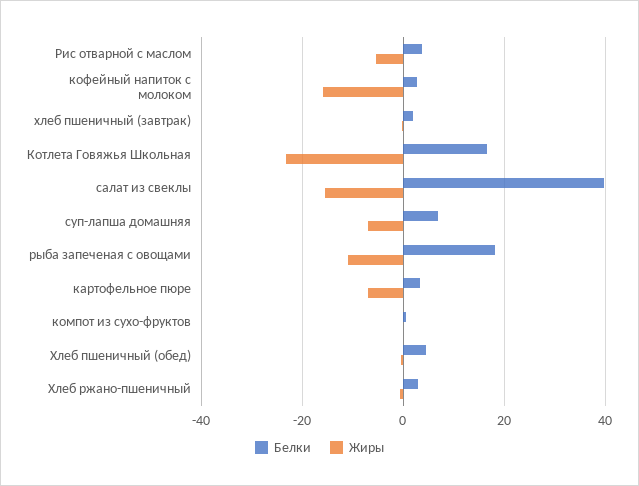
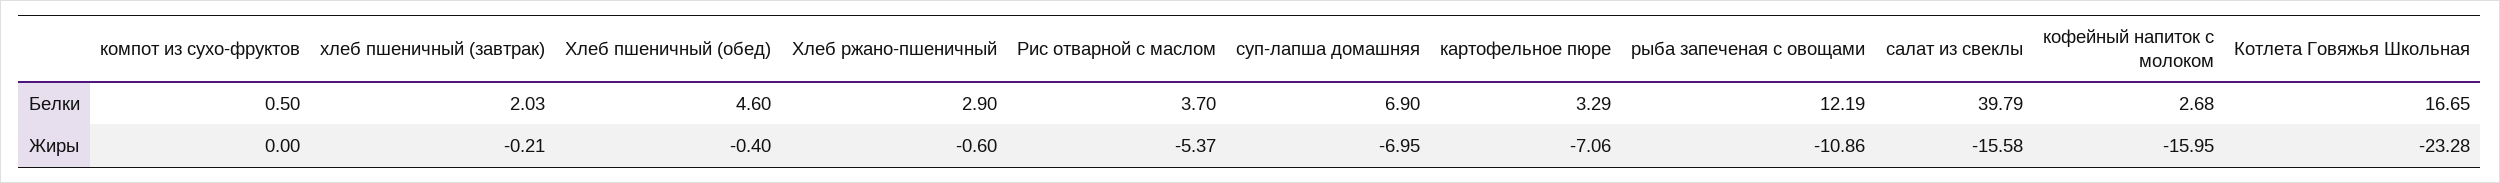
  {
    "Белки": {
      "Рис отварной с маслом": 3.7,
      "кофейный напиток с молоком": 2.68,
      "хлеб пшеничный (завтрак)": 2.03,
      "Котлета Говяжья Школьная": 16.65,
      "салат из свеклы": 39.79,
      "суп-лапша домашняя": 6.9,
-     "рыба запеченая с овощами": 18,
+     "рыба запеченая с овощами": 12.19,
      "картофельное пюре": 3.29,
      "компот из сухо-фруктов": 0.5,
      "Хлеб пшеничный (обед)": 4.6,
      "Хлеб ржано-пшеничный": 2.9
    },
    "Жиры": {
      "Рис отварной с маслом": -5.37,
      "кофейный напиток с молоком": -15.95,
      "хлеб пшеничный (завтрак)": -0.21,
      "Котлета Говяжья Школьная": -23.28,
      "салат из свеклы": -15.58,
      "суп-лапша домашняя": -6.95,
      "рыба запеченая с овощами": -10.86,
      "картофельное пюре": -7.06,
      "компот из сухо-фруктов": 0,
      "Хлеб пшеничный (обед)": -0.4,
      "Хлеб ржано-пшеничный": -0.6
    }
  }

